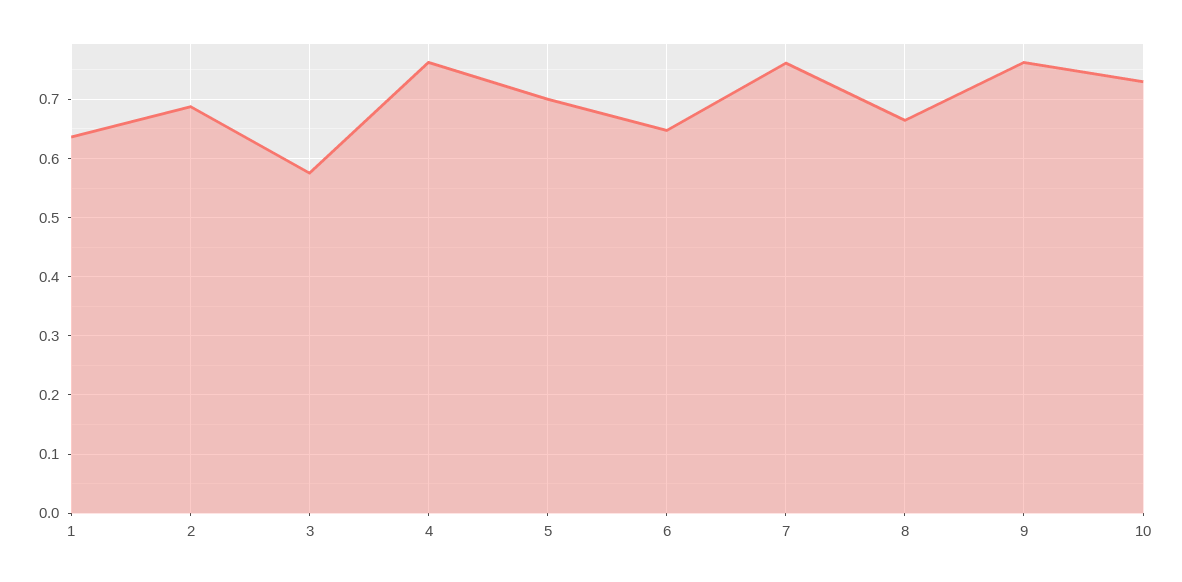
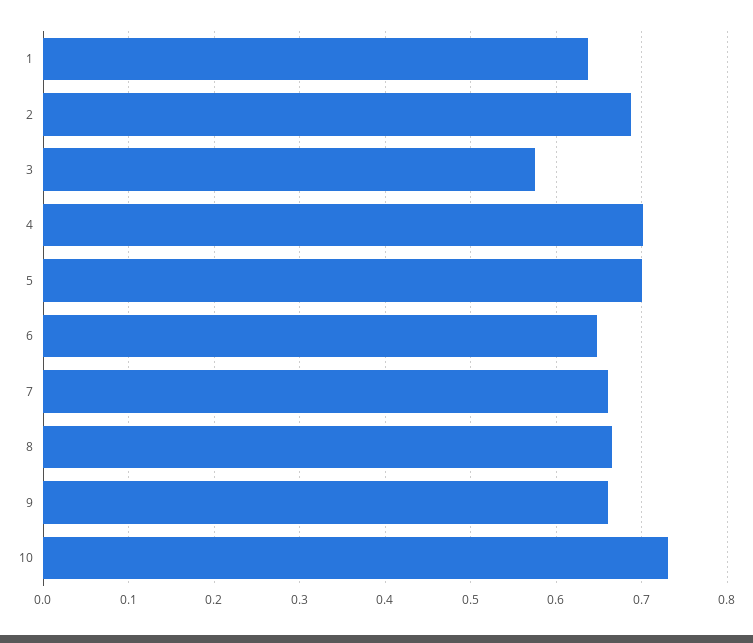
  {
    "1": 0.64,
    "2": 0.69,
    "3": 0.58,
-   "4": 0.76,
+   "4": 0.7,
    "5": 0.7,
    "6": 0.65,
-   "7": 0.76,
+   "7": 0.66,
    "8": 0.66,
-   "9": 0.76,
+   "9": 0.66,
    "10": 0.73
  }

